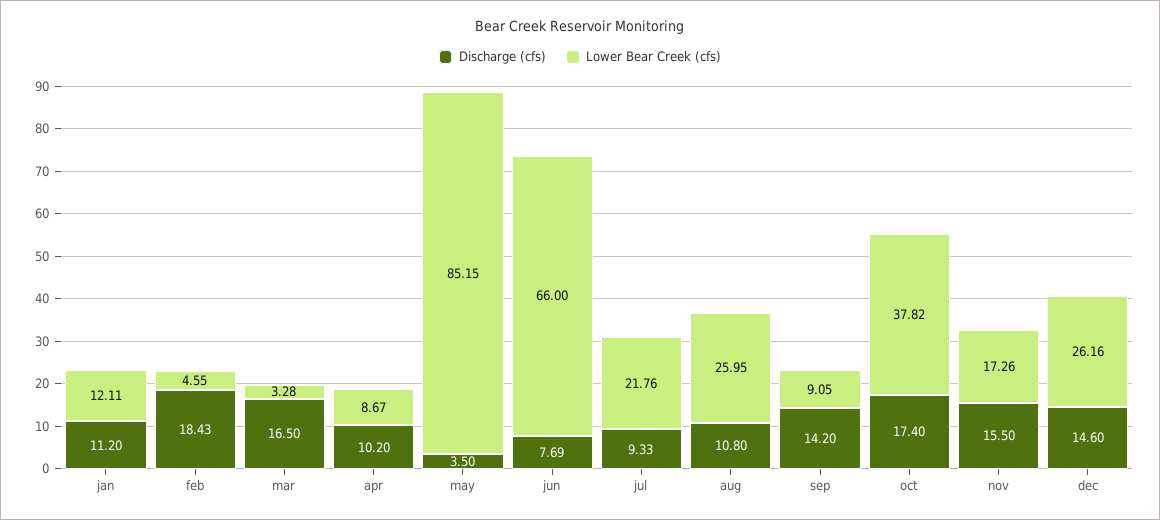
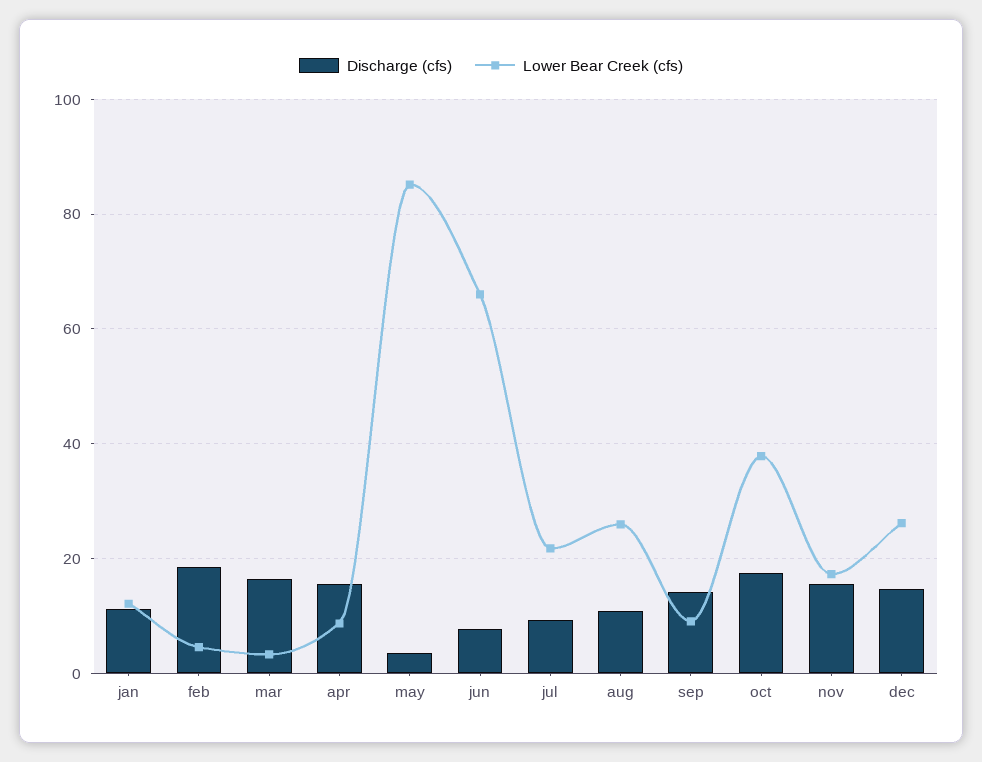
  {
    "Discharge (cfs)": {
      "jan": 11.2,
      "feb": 18.43,
      "mar": 16.5,
-     "apr": 10.2,
+     "apr": 16,
      "may": 3.5,
      "jun": 7.69,
      "jul": 9.33,
      "aug": 10.8,
      "sep": 14.2,
      "oct": 17.4,
      "nov": 15.5,
      "dec": 14.6
    },
    "Lower Bear Creek (cfs)": {
      "jan": 12.11,
      "feb": 4.55,
      "mar": 3.28,
      "apr": 8.67,
      "may": 85.15,
      "jun": 66,
      "jul": 21.76,
      "aug": 25.95,
      "sep": 9.05,
      "oct": 37.82,
      "nov": 17.26,
      "dec": 26.16
    }
  }

